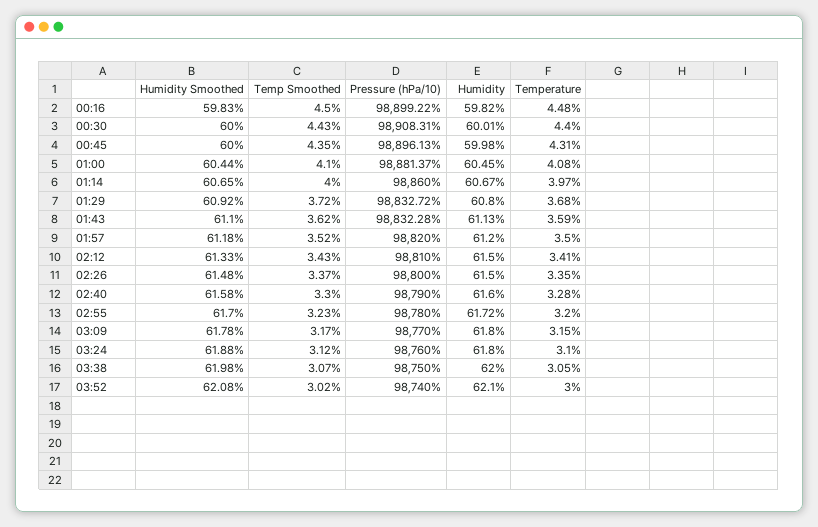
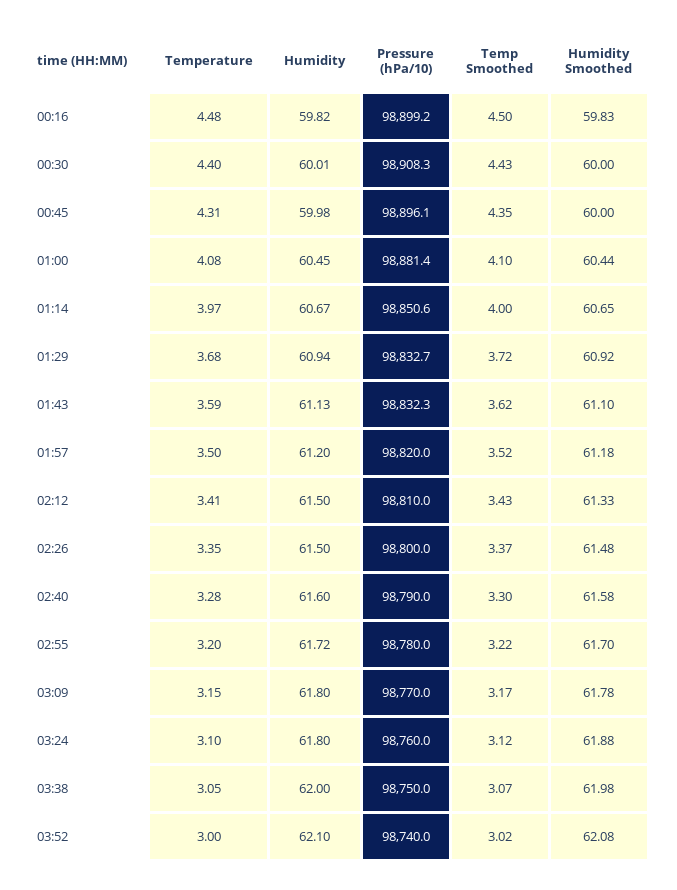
  {
    "Humidity Smoothed": {
      "00:16": 59.83,
      "00:30": 60,
      "00:45": 60,
      "01:00": 60.44,
      "01:14": 60.65,
      "01:29": 60.92,
      "01:43": 61.1,
      "01:57": 61.18,
      "02:12": 61.33,
      "02:26": 61.48,
      "02:40": 61.58,
      "02:55": 61.7,
      "03:09": 61.78,
      "03:24": 61.88,
      "03:38": 61.98,
      "03:52": 62.08
    },
    "Temp Smoothed": {
      "00:16": 4.5,
      "00:30": 4.43,
      "00:45": 4.35,
      "01:00": 4.1,
      "01:14": 4,
      "01:29": 3.72,
      "01:43": 3.62,
      "01:57": 3.52,
      "02:12": 3.43,
      "02:26": 3.37,
      "02:40": 3.3,
-     "02:55": 3.23,
+     "02:55": 3.22,
      "03:09": 3.17,
      "03:24": 3.12,
      "03:38": 3.07,
      "03:52": 3.02
    },
    "Pressure (hPa/10)": {
      "00:16": 98899.22,
      "00:30": 98908.31,
      "00:45": 98896.13,
      "01:00": 98881.37,
-     "01:14": 98860,
+     "01:14": 98850.6,
      "01:29": 98832.72,
      "01:43": 98832.28,
      "01:57": 98820,
      "02:12": 98810,
      "02:26": 98800,
      "02:40": 98790,
      "02:55": 98780,
      "03:09": 98770,
      "03:24": 98760,
      "03:38": 98750,
      "03:52": 98740
    },
    "Humidity": {
      "00:16": 59.82,
      "00:30": 60.01,
      "00:45": 59.98,
      "01:00": 60.45,
      "01:14": 60.67,
-     "01:29": 60.8,
+     "01:29": 60.94,
      "01:43": 61.13,
      "01:57": 61.2,
      "02:12": 61.5,
      "02:26": 61.5,
      "02:40": 61.6,
      "02:55": 61.72,
      "03:09": 61.8,
      "03:24": 61.8,
      "03:38": 62,
      "03:52": 62.1
    },
    "Temperature": {
      "00:16": 4.48,
      "00:30": 4.4,
      "00:45": 4.31,
      "01:00": 4.08,
      "01:14": 3.97,
      "01:29": 3.68,
      "01:43": 3.59,
      "01:57": 3.5,
      "02:12": 3.41,
      "02:26": 3.35,
      "02:40": 3.28,
      "02:55": 3.2,
      "03:09": 3.15,
      "03:24": 3.1,
      "03:38": 3.05,
      "03:52": 3
    }
  }

